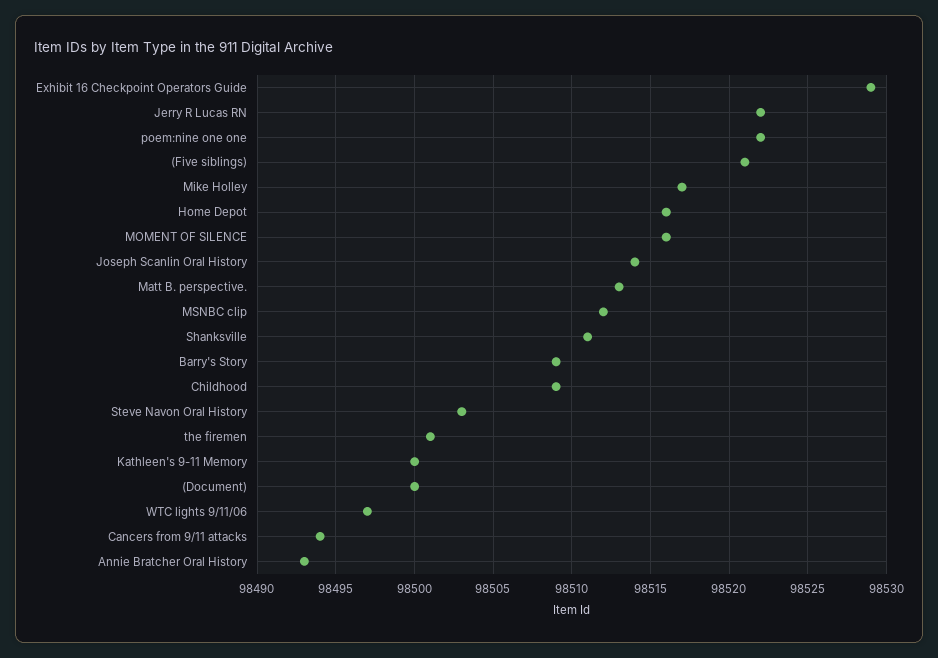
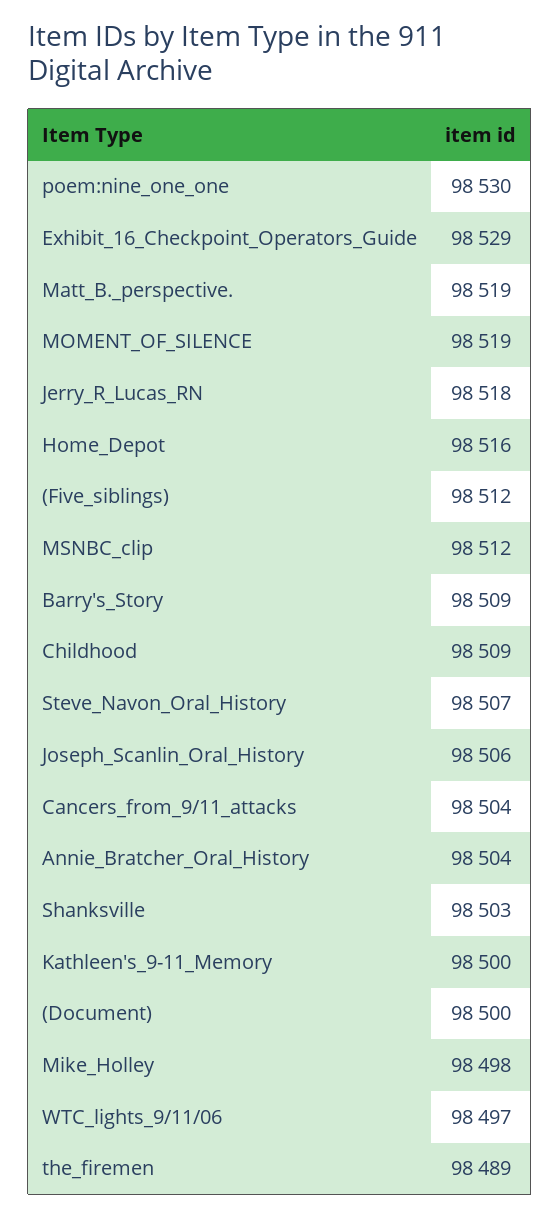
  {
    "Exhibit 16 Checkpoint Operators Guide": 98529,
-   "Jerry R Lucas RN": 98522,
+   "Jerry R Lucas RN": 98518,
-   "poem:nine one one": 98522,
+   "poem:nine one one": 98530,
-   "(Five siblings)": 98521,
+   "(Five siblings)": 98512,
-   "Mike Holley": 98517,
+   "Mike Holley": 98498,
    "Home Depot": 98516,
-   "MOMENT OF SILENCE": 98516,
+   "MOMENT OF SILENCE": 98519,
-   "Joseph Scanlin Oral History": 98514,
+   "Joseph Scanlin Oral History": 98506,
-   "Matt B. perspective.": 98513,
+   "Matt B. perspective.": 98519,
    "MSNBC clip": 98512,
-   "Shanksville": 98511,
+   "Shanksville": 98503,
    "Barry's Story": 98509,
    "Childhood": 98509,
-   "Steve Navon Oral History": 98503,
+   "Steve Navon Oral History": 98507,
-   "the firemen": 98501,
+   "the firemen": 98489,
    "Kathleen's 9-11 Memory": 98500,
    "(Document)": 98500,
    "WTC lights 9/11/06": 98497,
-   "Cancers from 9/11 attacks": 98494,
+   "Cancers from 9/11 attacks": 98504,
-   "Annie Bratcher Oral History": 98493
+   "Annie Bratcher Oral History": 98504
  }

